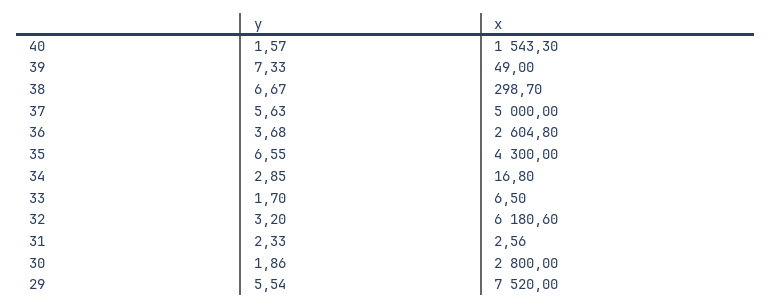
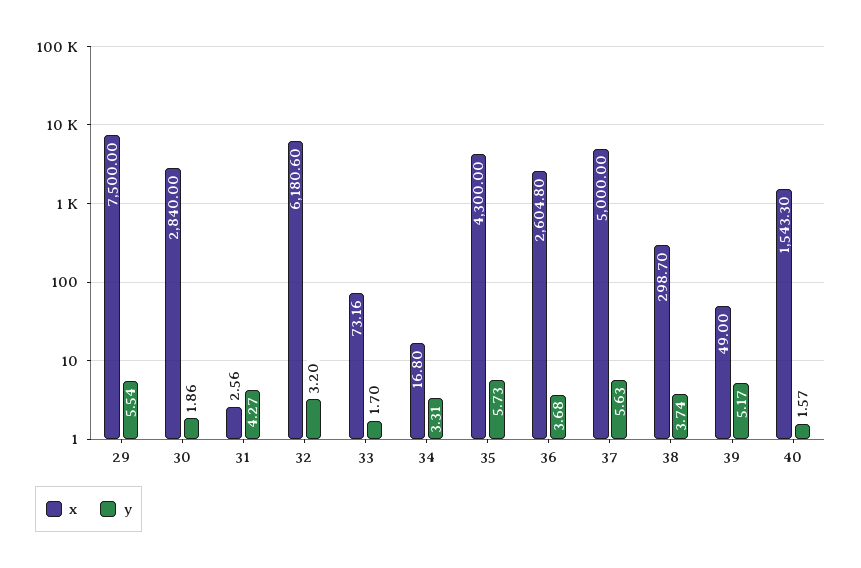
  {
    "y": {
      "40": 1.57,
-     "39": 7.33,
+     "39": 5.17,
-     "38": 6.67,
+     "38": 3.74,
      "37": 5.63,
      "36": 3.68,
-     "35": 6.55,
+     "35": 5.73,
-     "34": 2.85,
+     "34": 3.31,
      "33": 1.7,
      "32": 3.2,
-     "31": 2.33,
+     "31": 4.27,
      "30": 1.86,
      "29": 5.54
    },
    "x": {
      "40": 1543.3,
      "39": 49,
      "38": 298.7,
      "37": 5000,
      "36": 2604.8,
      "35": 4300,
      "34": 16.8,
-     "33": 6.5,
+     "33": 73.16,
      "32": 6180.6,
      "31": 2.56,
-     "30": 2800,
+     "30": 2840,
-     "29": 7520
+     "29": 7500
    }
  }

